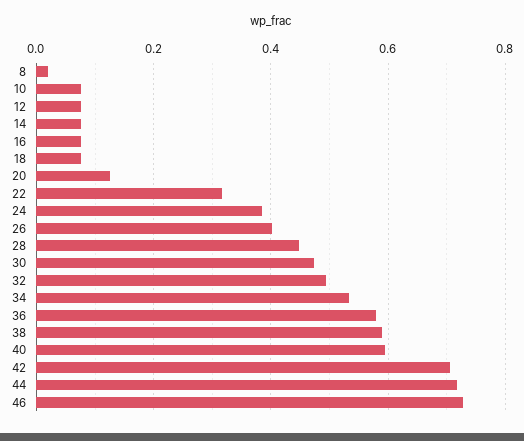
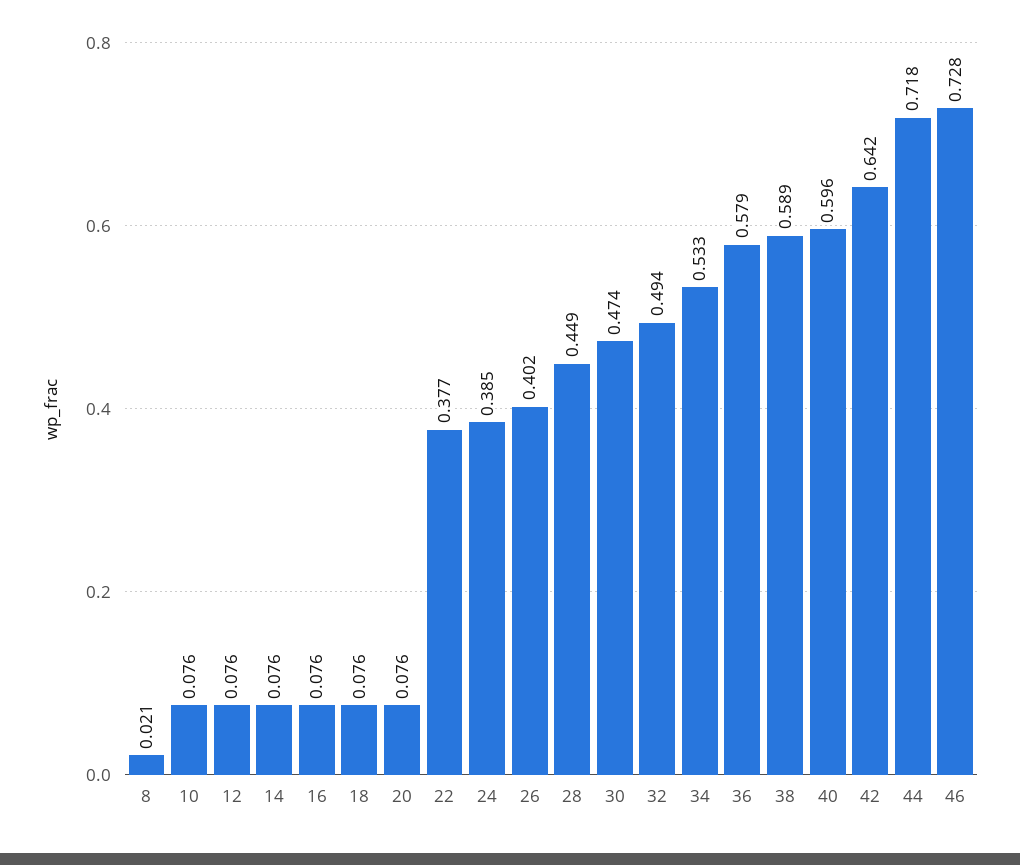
  {
    "8": 0.021,
    "10": 0.076,
    "12": 0.076,
    "14": 0.076,
    "16": 0.076,
    "18": 0.076,
-   "20": 0.12,
+   "20": 0.076,
-   "22": 0.32,
+   "22": 0.377,
    "24": 0.385,
    "26": 0.402,
    "28": 0.449,
    "30": 0.474,
    "32": 0.494,
    "34": 0.533,
    "36": 0.579,
    "38": 0.589,
    "40": 0.596,
-   "42": 0.7,
+   "42": 0.642,
    "44": 0.718,
    "46": 0.728
  }

